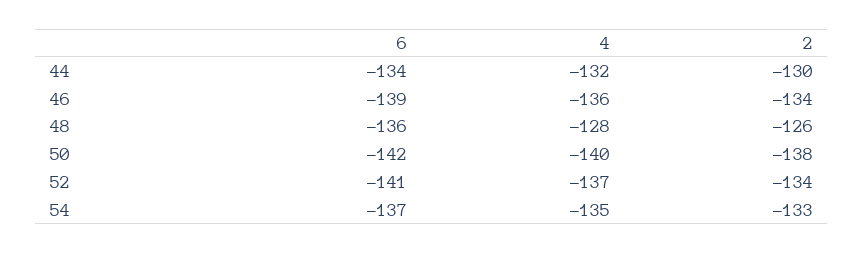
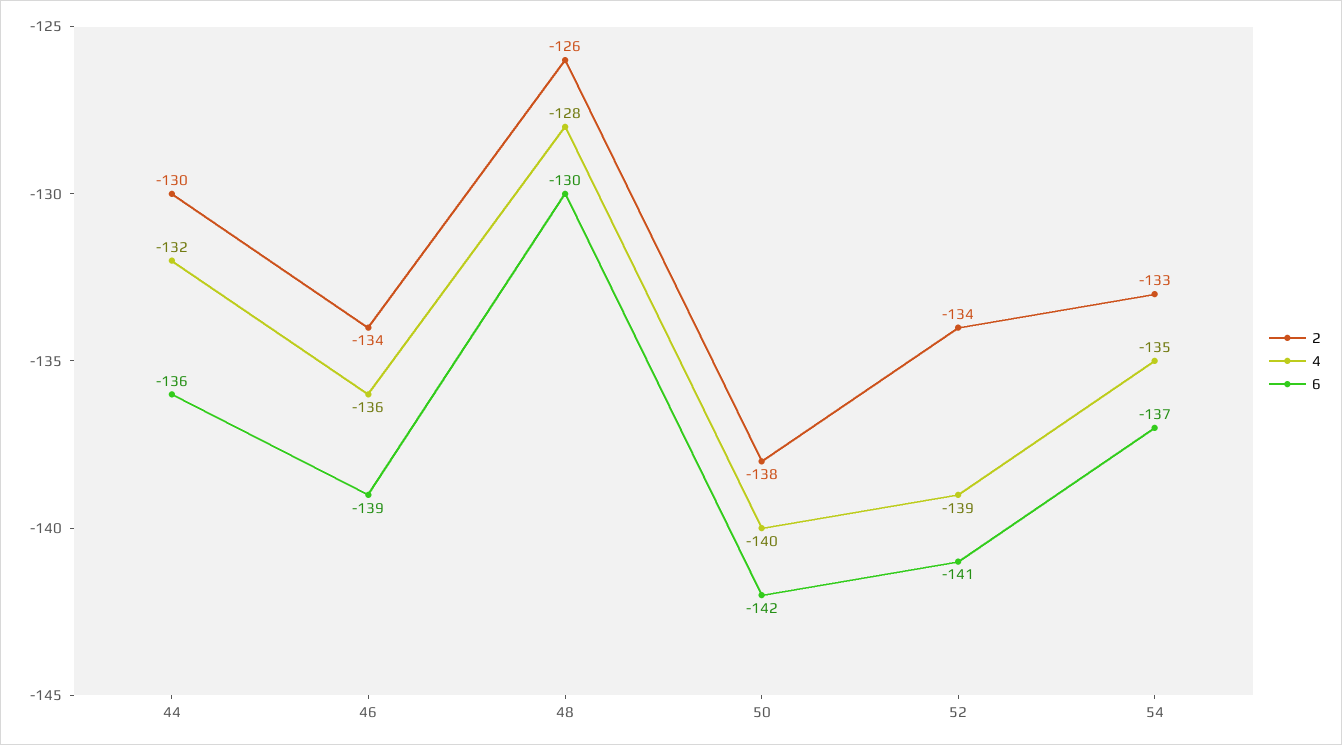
  {
    "6": {
-     "44": -134,
+     "44": -136,
      "46": -139,
-     "48": -136,
+     "48": -130,
      "50": -142,
      "52": -141,
      "54": -137
    },
    "4": {
      "44": -132,
      "46": -136,
      "48": -128,
      "50": -140,
-     "52": -137,
+     "52": -139,
      "54": -135
    },
    "2": {
      "44": -130,
      "46": -134,
      "48": -126,
      "50": -138,
      "52": -134,
      "54": -133
    }
  }

